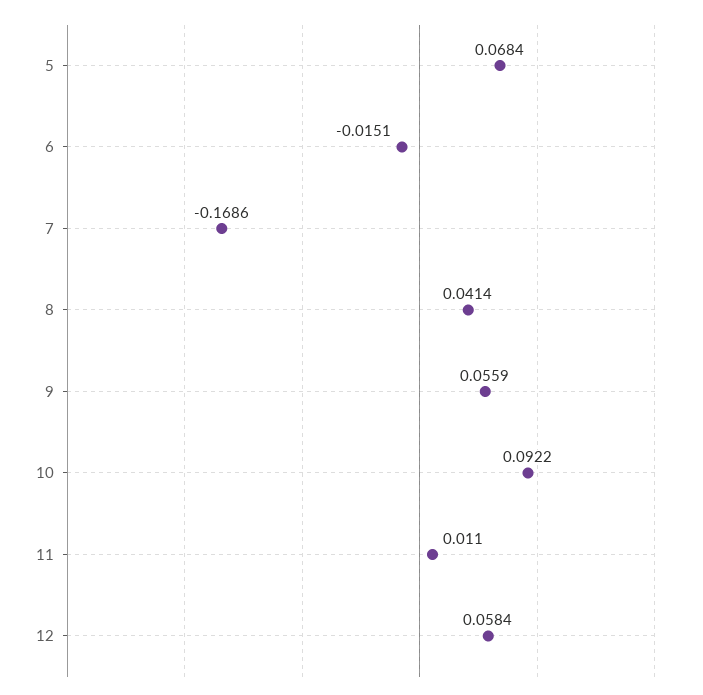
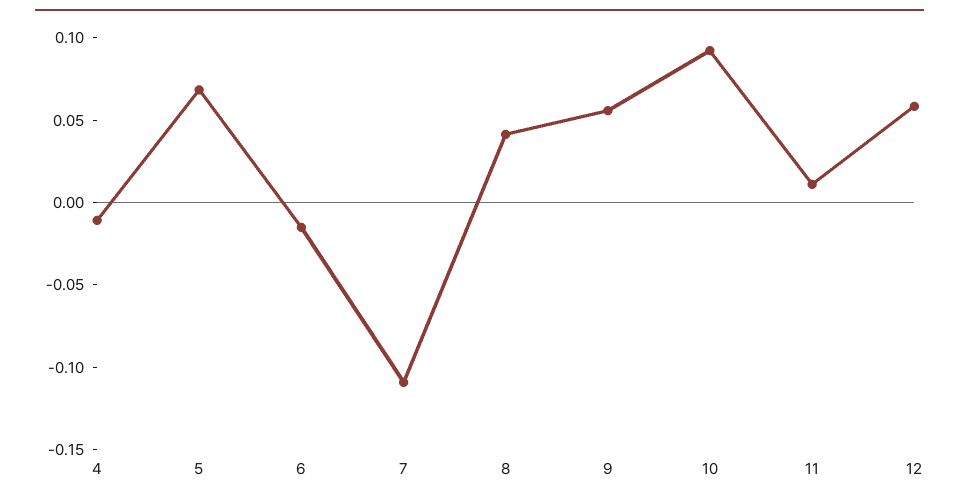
  {
    "5": 0.0684,
    "6": -0.0151,
-   "7": -0.1686,
+   "7": -0.11,
    "8": 0.0414,
    "9": 0.0559,
    "10": 0.0922,
    "11": 0.011,
-   "12": 0.0584
+   "12": 0.0584,
+   "4": -0.01
  }

